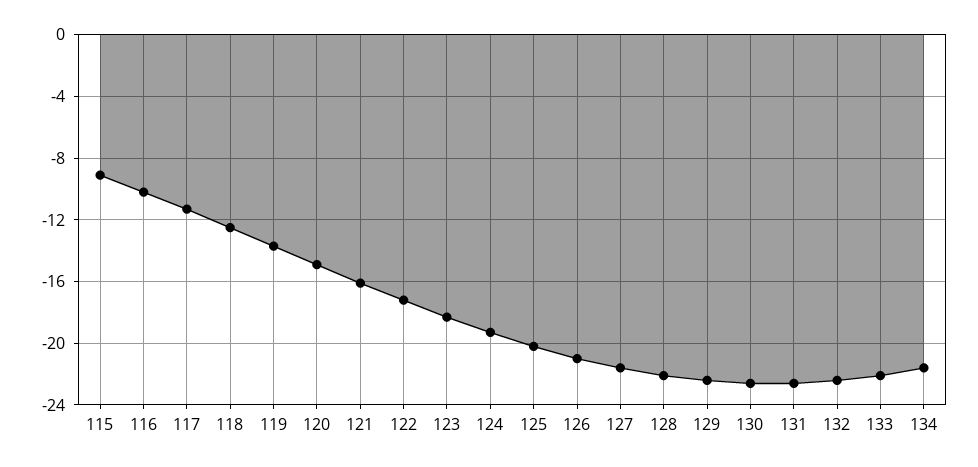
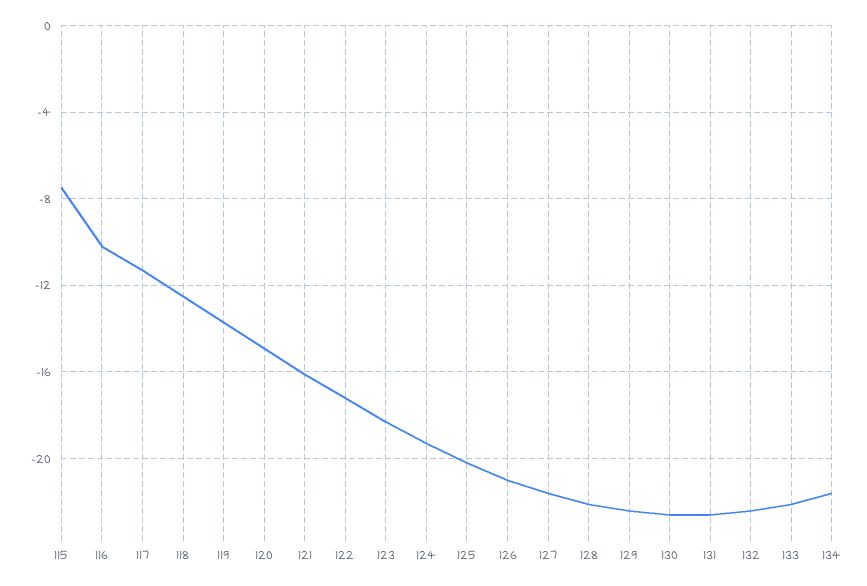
  {
-   "115": -9,
+   "115": -7.5,
    "116": -10,
    "117": -11.5,
    "118": -12.5,
    "119": -13.5,
    "120": -15,
    "121": -16,
    "122": -17,
    "123": -18.5,
    "124": -19.5,
    "125": -20,
    "126": -21,
    "127": -21.5,
    "128": -22,
    "129": -22.5,
    "130": -22.5,
    "131": -22.5,
    "132": -22.5,
    "133": -22,
    "134": -21.5
  }

